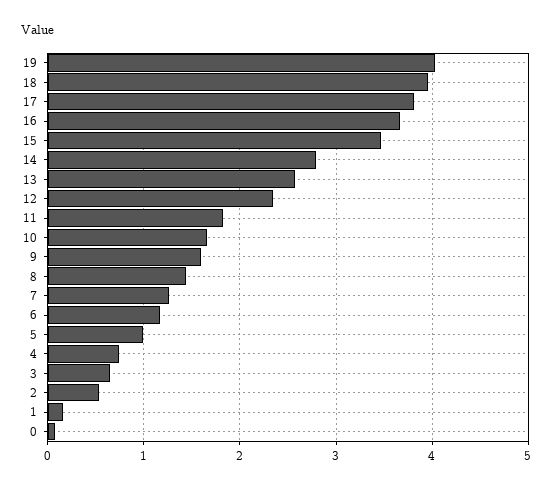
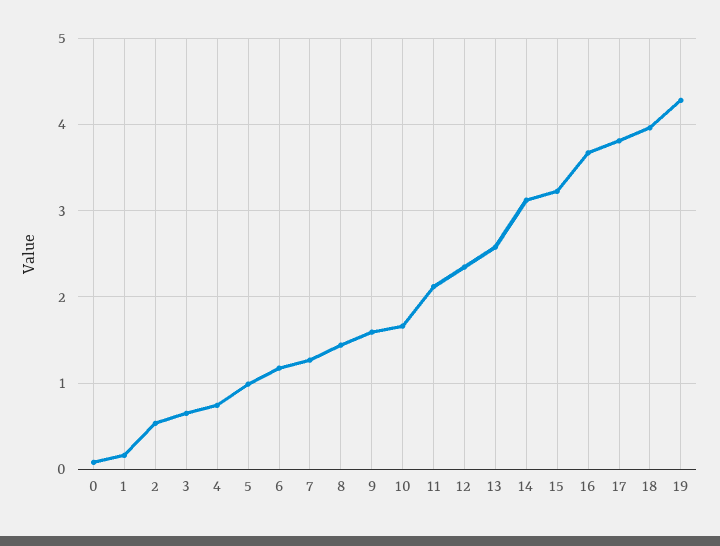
  {
-   "19": 4,
+   "19": 4.3,
    "18": 4,
    "17": 3.8,
    "16": 3.7,
-   "15": 3.5,
+   "15": 3.2,
-   "14": 2.8,
+   "14": 3.1,
    "13": 2.6,
    "12": 2.3,
-   "11": 1.8,
+   "11": 2.1,
    "10": 1.7,
    "9": 1.6,
    "8": 1.4,
    "7": 1.3,
    "6": 1.2,
    "5": 1,
    "4": 0.7,
    "3": 0.7,
    "2": 0.5,
    "1": 0.2,
    "0": 0.1
  }

